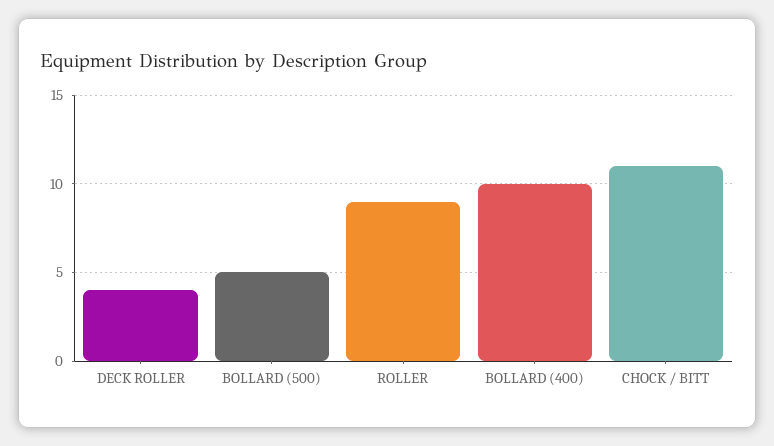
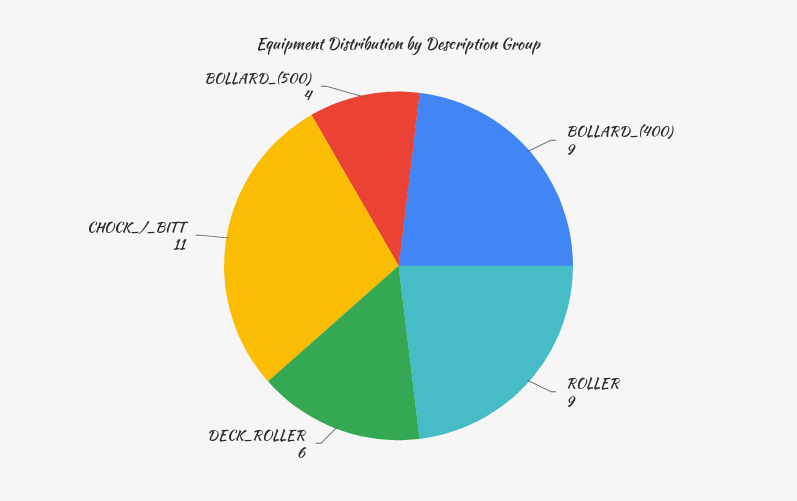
  {
-   "DECK ROLLER": 4,
+   "DECK ROLLER": 6,
-   "BOLLARD (500)": 5,
+   "BOLLARD (500)": 4,
    "ROLLER": 9,
-   "BOLLARD (400)": 10,
+   "BOLLARD (400)": 9,
    "CHOCK / BITT": 11
  }

